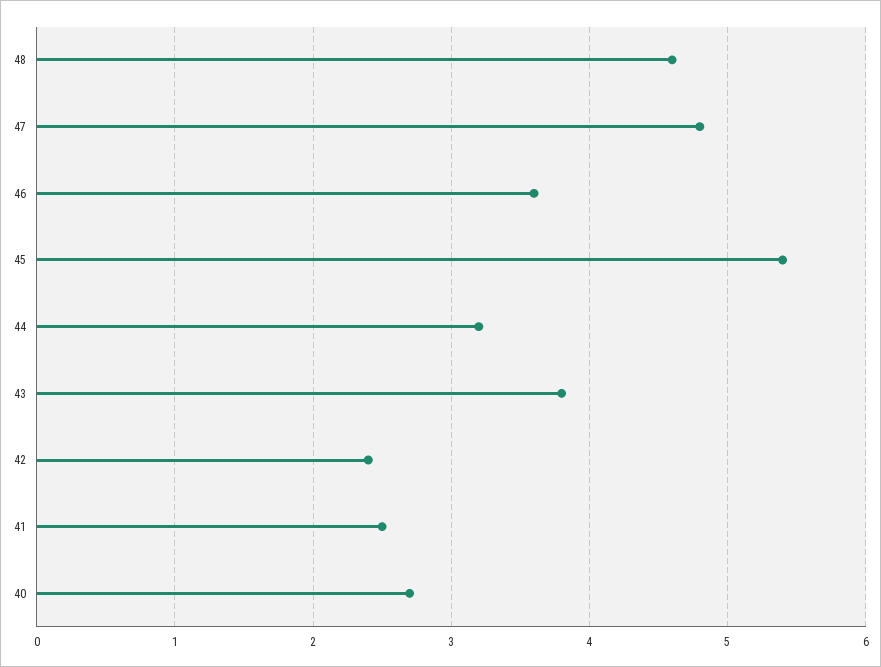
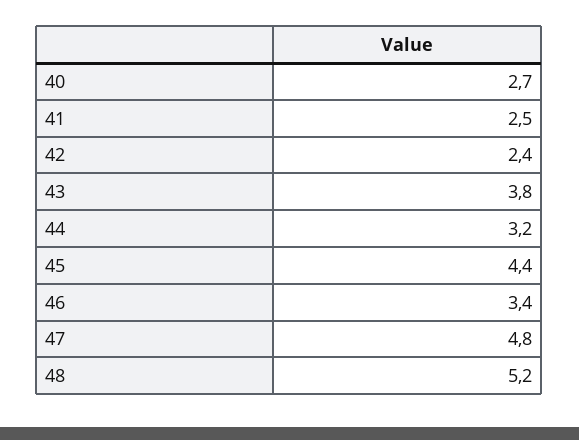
  {
-   "48": 4.6,
+   "48": 5.2,
    "47": 4.8,
-   "46": 3.6,
+   "46": 3.4,
-   "45": 5.4,
+   "45": 4.4,
    "44": 3.2,
    "43": 3.8,
    "42": 2.4,
    "41": 2.5,
    "40": 2.7
  }

